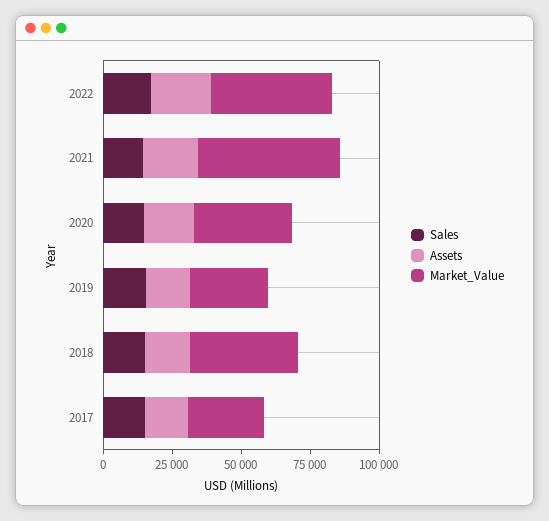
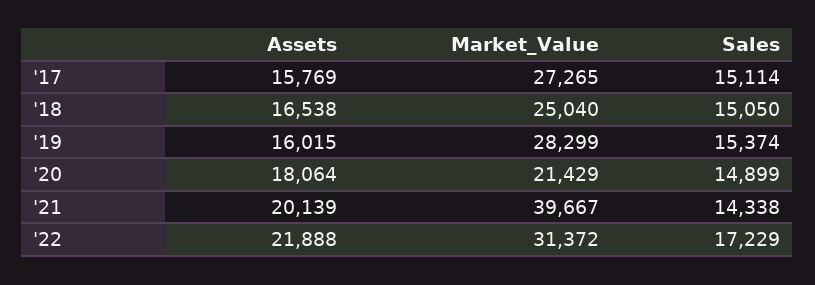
  {
    "Sales": {
      "2022": 17229,
      "2021": 14338,
      "2020": 14899,
      "2019": 15374,
      "2018": 15050,
      "2017": 15114
    },
    "Assets": {
      "2022": 21888,
      "2021": 20139,
      "2020": 18064,
      "2019": 16015,
      "2018": 16538,
      "2017": 15769
    },
    "Market_Value": {
-     "2022": 45000,
+     "2022": 31372,
-     "2021": 50000,
+     "2021": 39667,
-     "2020": 35000,
+     "2020": 21429,
      "2019": 28299,
-     "2018": 40000,
+     "2018": 25040,
      "2017": 27265
    }
  }

